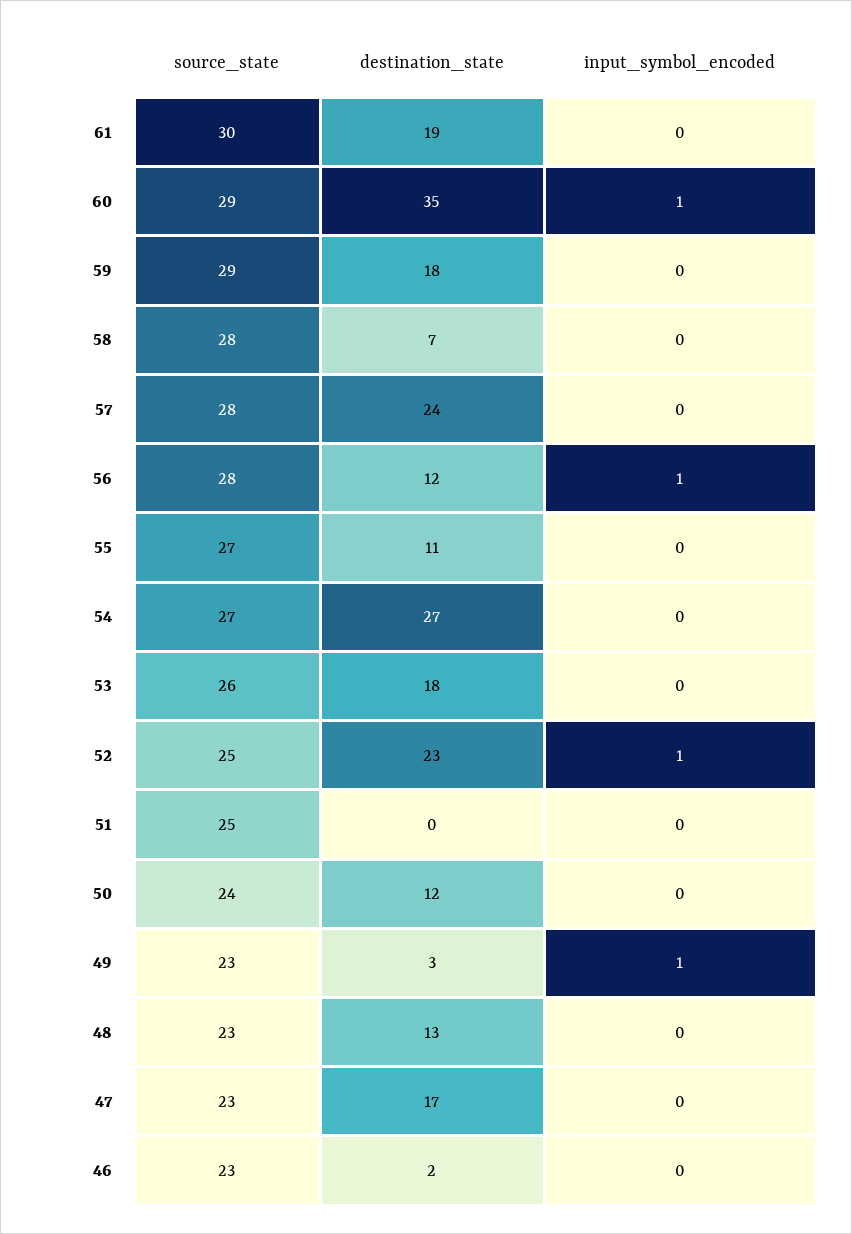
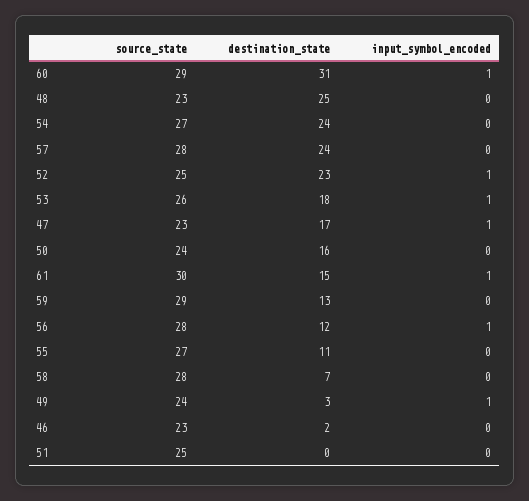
  {
    "source_state": {
      "61": 30,
      "60": 29,
      "59": 29,
      "58": 28,
      "57": 28,
      "56": 28,
      "55": 27,
      "54": 27,
      "53": 26,
      "52": 25,
      "51": 25,
      "50": 24,
-     "49": 23,
+     "49": 24,
      "48": 23,
      "47": 23,
      "46": 23
    },
    "destination_state": {
-     "61": 19,
+     "61": 15,
-     "60": 35,
+     "60": 31,
-     "59": 18,
+     "59": 13,
      "58": 7,
      "57": 24,
      "56": 12,
      "55": 11,
-     "54": 27,
+     "54": 24,
      "53": 18,
      "52": 23,
      "51": 0,
-     "50": 12,
+     "50": 16,
      "49": 3,
-     "48": 13,
+     "48": 25,
      "47": 17,
      "46": 2
    },
    "input_symbol_encoded": {
-     "61": 0,
+     "61": 1,
      "60": 1,
      "59": 0,
      "58": 0,
      "57": 0,
      "56": 1,
      "55": 0,
      "54": 0,
-     "53": 0,
+     "53": 1,
      "52": 1,
      "51": 0,
      "50": 0,
      "49": 1,
      "48": 0,
-     "47": 0,
+     "47": 1,
      "46": 0
    }
  }

